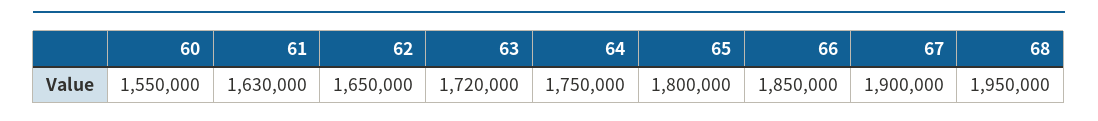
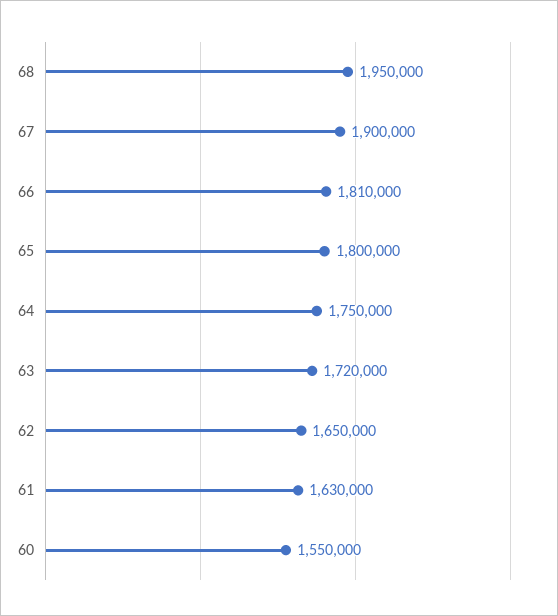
  {
    "60": 1550000,
    "61": 1630000,
    "62": 1650000,
    "63": 1720000,
    "64": 1750000,
    "65": 1800000,
-   "66": 1850000,
+   "66": 1810000,
    "67": 1900000,
    "68": 1950000
  }

